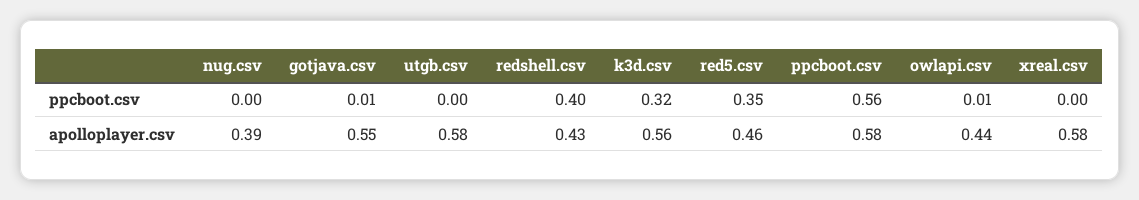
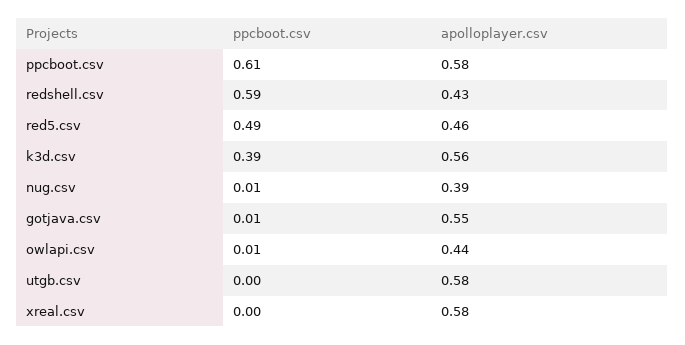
  {
    "nug.csv": {
-     "ppcboot.csv": 0,
+     "ppcboot.csv": 0.01,
      "apolloplayer.csv": 0.39
    },
    "gotjava.csv": {
      "ppcboot.csv": 0.01,
      "apolloplayer.csv": 0.55
    },
    "utgb.csv": {
      "ppcboot.csv": 0,
      "apolloplayer.csv": 0.58
    },
    "redshell.csv": {
-     "ppcboot.csv": 0.4,
+     "ppcboot.csv": 0.59,
      "apolloplayer.csv": 0.43
    },
    "k3d.csv": {
-     "ppcboot.csv": 0.32,
+     "ppcboot.csv": 0.39,
      "apolloplayer.csv": 0.56
    },
    "red5.csv": {
-     "ppcboot.csv": 0.35,
+     "ppcboot.csv": 0.49,
      "apolloplayer.csv": 0.46
    },
    "ppcboot.csv": {
-     "ppcboot.csv": 0.56,
+     "ppcboot.csv": 0.61,
      "apolloplayer.csv": 0.58
    },
    "owlapi.csv": {
      "ppcboot.csv": 0.01,
      "apolloplayer.csv": 0.44
    },
    "xreal.csv": {
      "ppcboot.csv": 0,
      "apolloplayer.csv": 0.58
    }
  }

